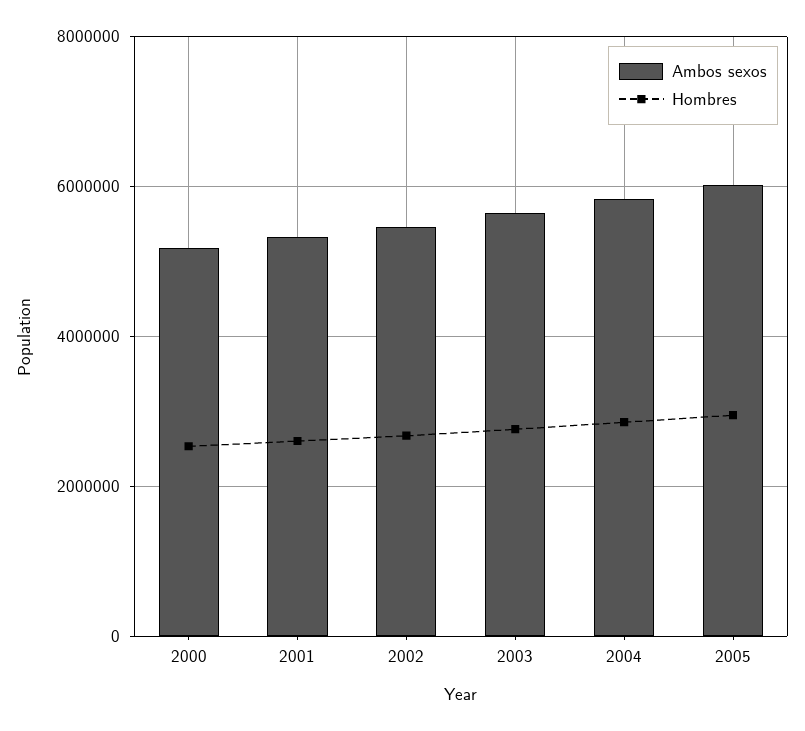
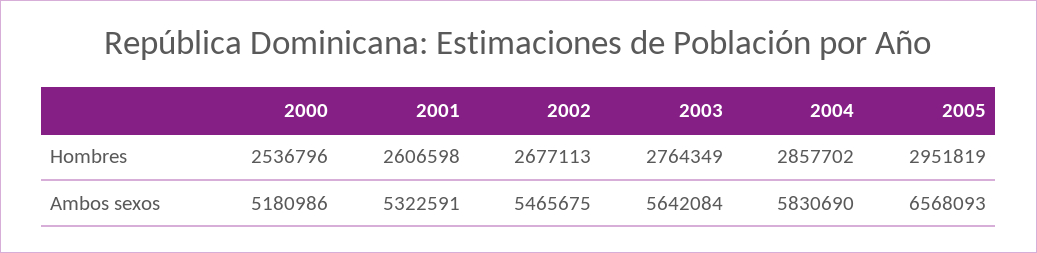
  {
    "Ambos sexos": {
      "2000": 5180986,
      "2001": 5322591,
      "2002": 5465675,
      "2003": 5642084,
      "2004": 5830690,
-     "2005": 6000000
+     "2005": 6568093
    },
    "Hombres": {
      "2000": 2536796,
      "2001": 2606598,
      "2002": 2677113,
      "2003": 2764349,
      "2004": 2857702,
      "2005": 2951819
    }
  }

